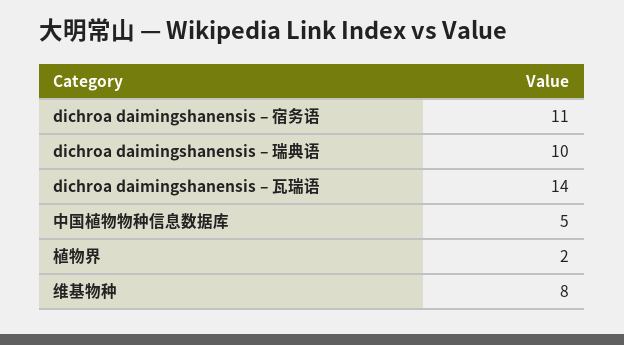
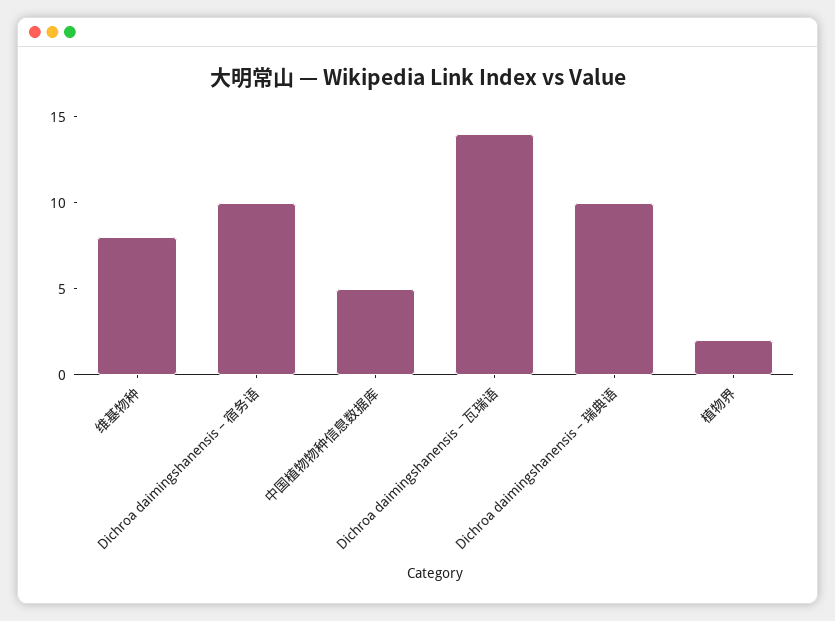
  {
-   "dichroa daimingshanensis – 宿务语": 11,
+   "dichroa daimingshanensis – 宿务语": 10,
    "dichroa daimingshanensis – 瑞典语": 10,
    "dichroa daimingshanensis – 瓦瑞语": 14,
    "中国植物物种信息数据库": 5,
    "植物界": 2,
    "维基物种": 8
  }

